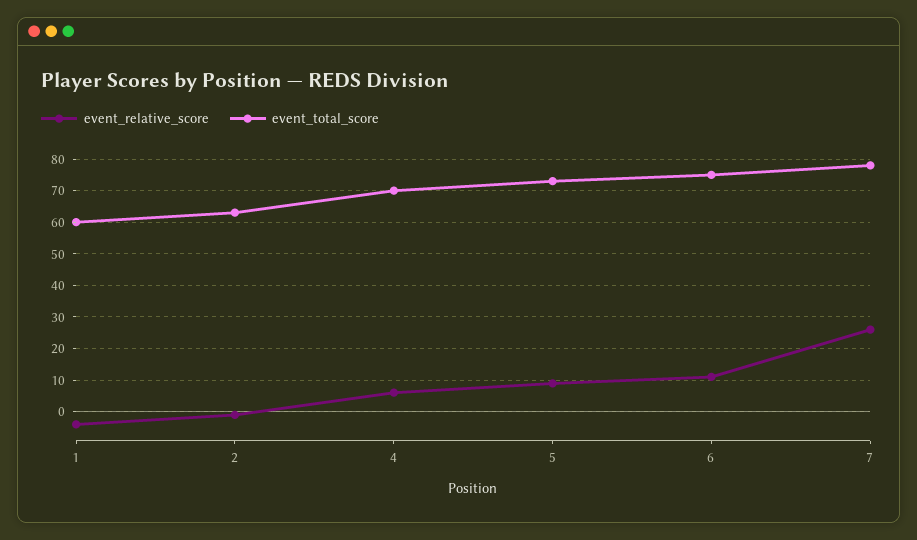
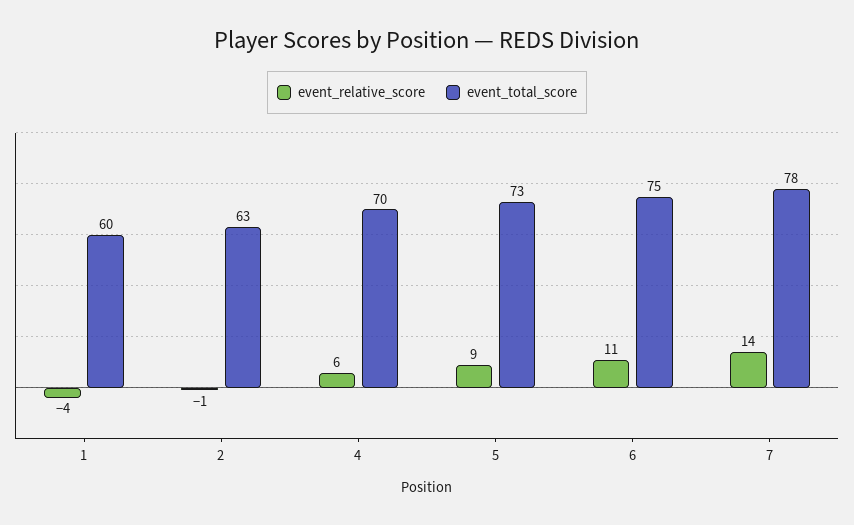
  {
    "event_relative_score": {
      "1": -4,
      "2": -1,
      "4": 6,
      "5": 9,
      "6": 11,
-     "7": 25
+     "7": 14
    },
    "event_total_score": {
      "1": 60,
      "2": 63,
      "4": 70,
      "5": 73,
      "6": 75,
      "7": 78
    }
  }

